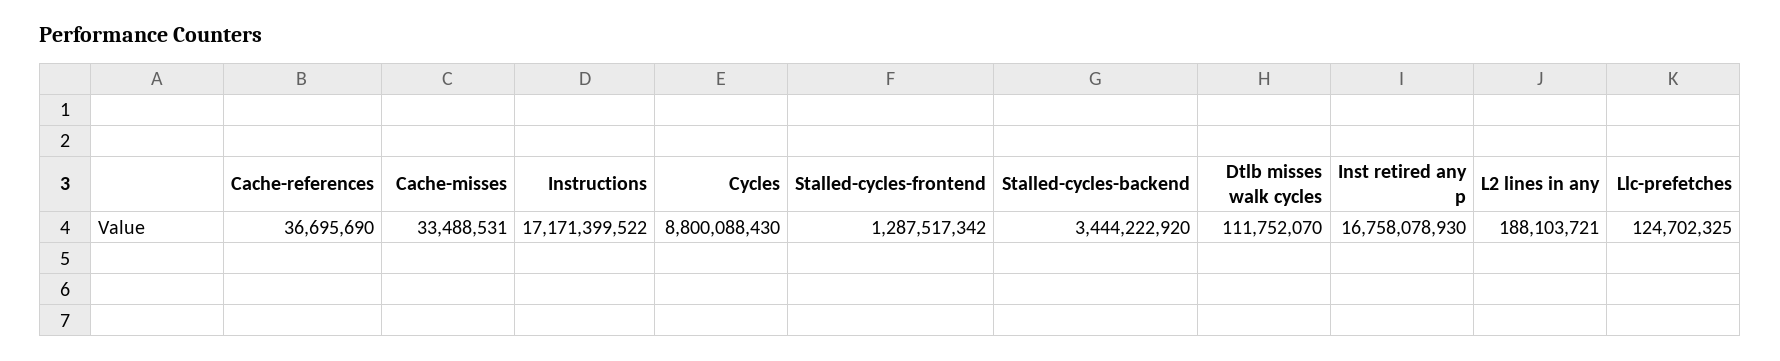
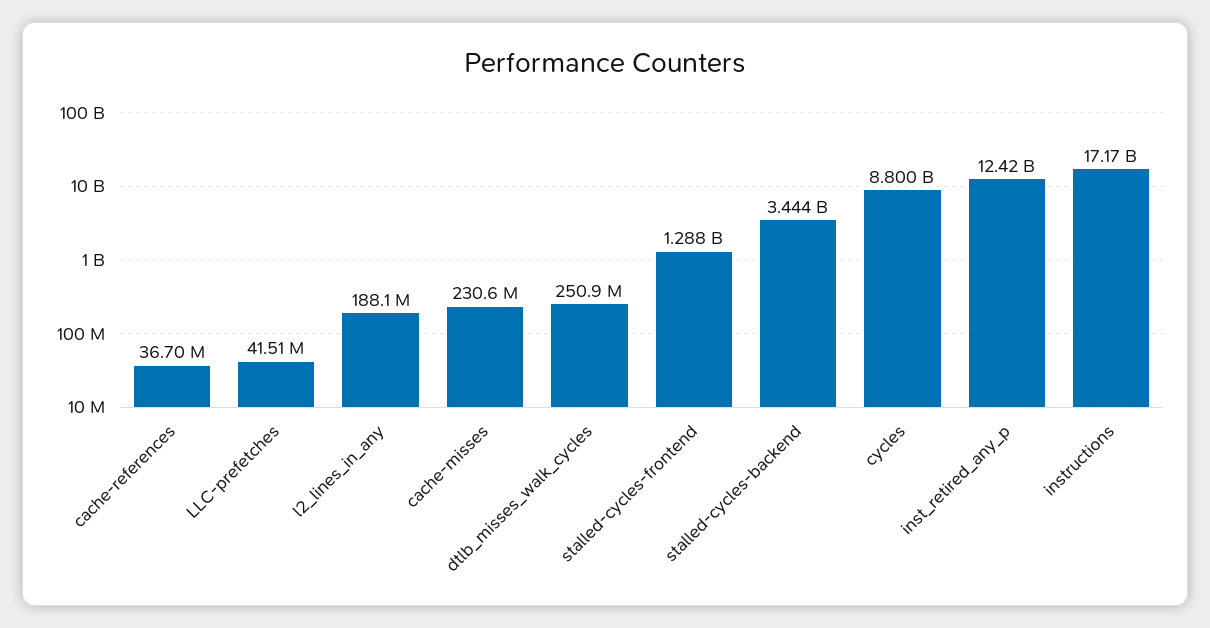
  {
    "Cache-references": 36695690,
-   "Cache-misses": 33488531,
+   "Cache-misses": 230600000,
    "Instructions": 17171399522,
    "Cycles": 8800088430,
    "Stalled-cycles-frontend": 1287517342,
    "Stalled-cycles-backend": 3444222920,
-   "Dtlb misses walk cycles": 111752070,
+   "Dtlb misses walk cycles": 250900000,
-   "Inst retired any p": 16758078930,
+   "Inst retired any p": 12420000000,
    "L2 lines in any": 188103721,
-   "Llc-prefetches": 124702325
+   "Llc-prefetches": 41510000
  }

